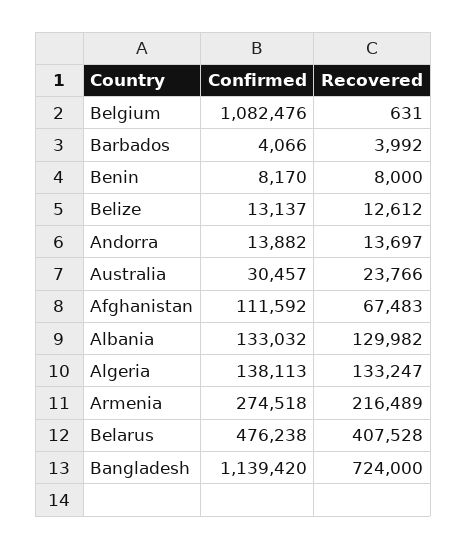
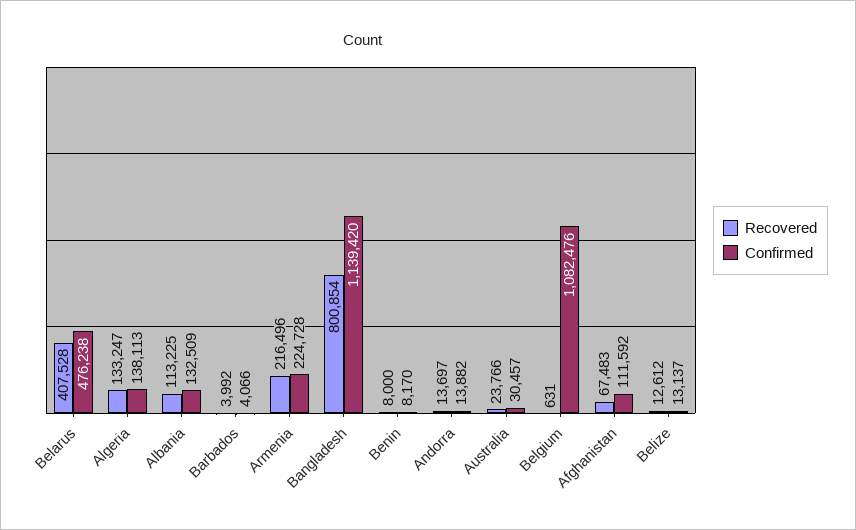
  {
    "Confirmed": {
      "Belgium": 1082476,
      "Barbados": 4066,
      "Benin": 8170,
      "Belize": 13137,
      "Andorra": 13882,
      "Australia": 30457,
      "Afghanistan": 111592,
-     "Albania": 133032,
+     "Albania": 132509,
      "Algeria": 138113,
-     "Armenia": 274518,
+     "Armenia": 224728,
      "Belarus": 476238,
      "Bangladesh": 1139420
    },
    "Recovered": {
      "Belgium": 631,
      "Barbados": 3992,
      "Benin": 8000,
      "Belize": 12612,
      "Andorra": 13697,
      "Australia": 23766,
      "Afghanistan": 67483,
-     "Albania": 129982,
+     "Albania": 113225,
      "Algeria": 133247,
-     "Armenia": 216489,
+     "Armenia": 216496,
      "Belarus": 407528,
-     "Bangladesh": 724000
+     "Bangladesh": 800854
    }
  }

